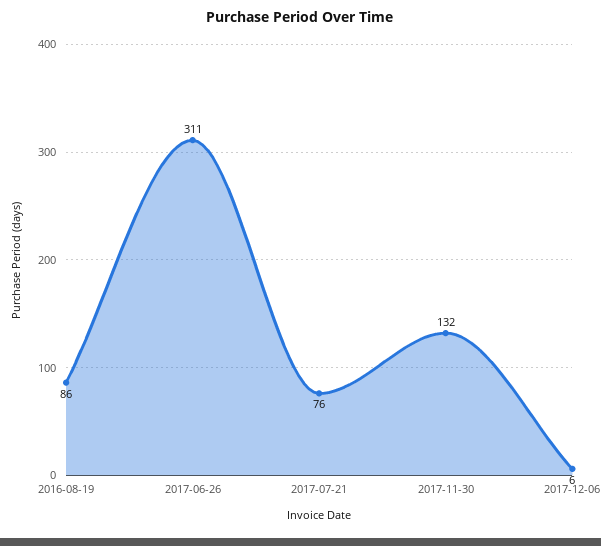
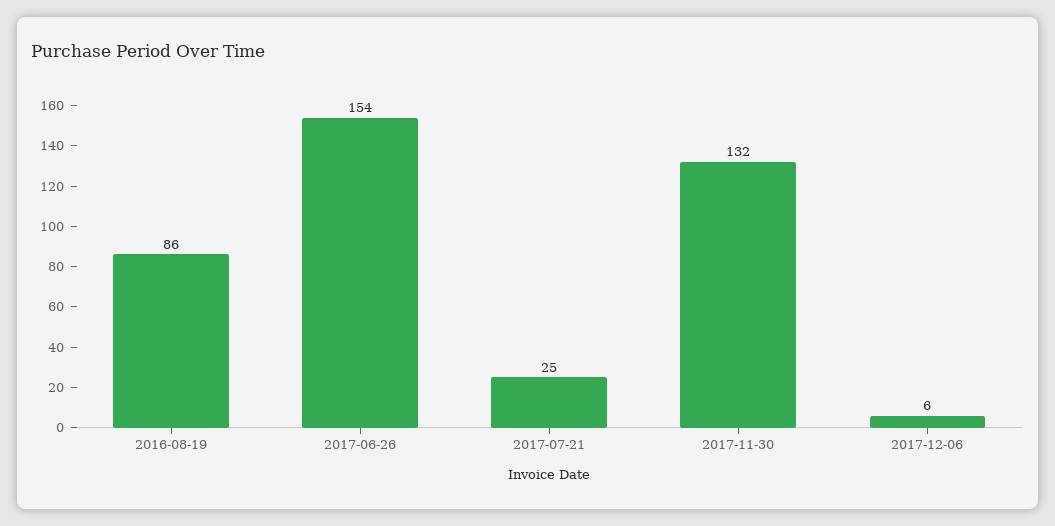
  {
    "2016-08-19": 86,
-   "2017-06-26": 311,
+   "2017-06-26": 154,
-   "2017-07-21": 76,
+   "2017-07-21": 25,
    "2017-11-30": 132,
    "2017-12-06": 6
  }

